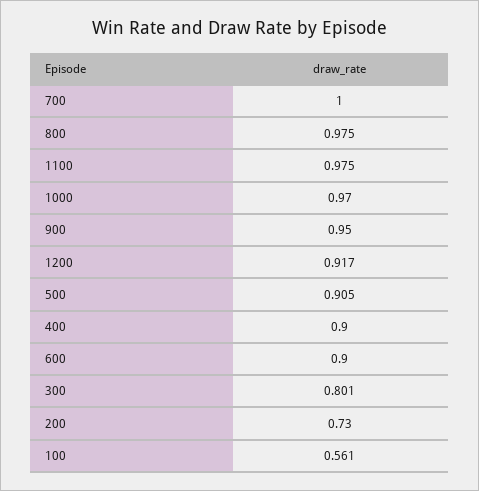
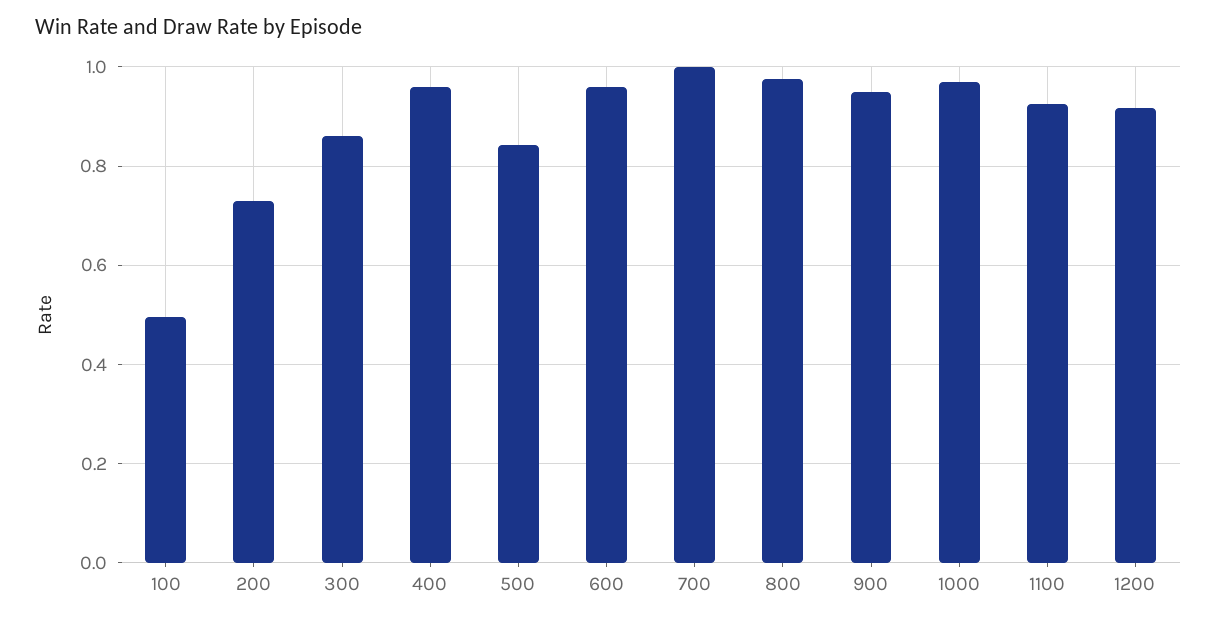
  {
    "700": 1,
    "800": 0.975,
-   "1100": 0.975,
+   "1100": 0.92,
    "1000": 0.97,
    "900": 0.95,
    "1200": 0.917,
-   "500": 0.905,
+   "500": 0.84,
-   "400": 0.9,
+   "400": 0.96,
-   "600": 0.9,
+   "600": 0.96,
-   "300": 0.801,
+   "300": 0.86,
    "200": 0.73,
-   "100": 0.561
+   "100": 0.5
  }

